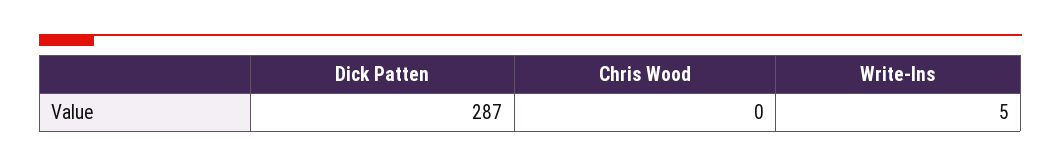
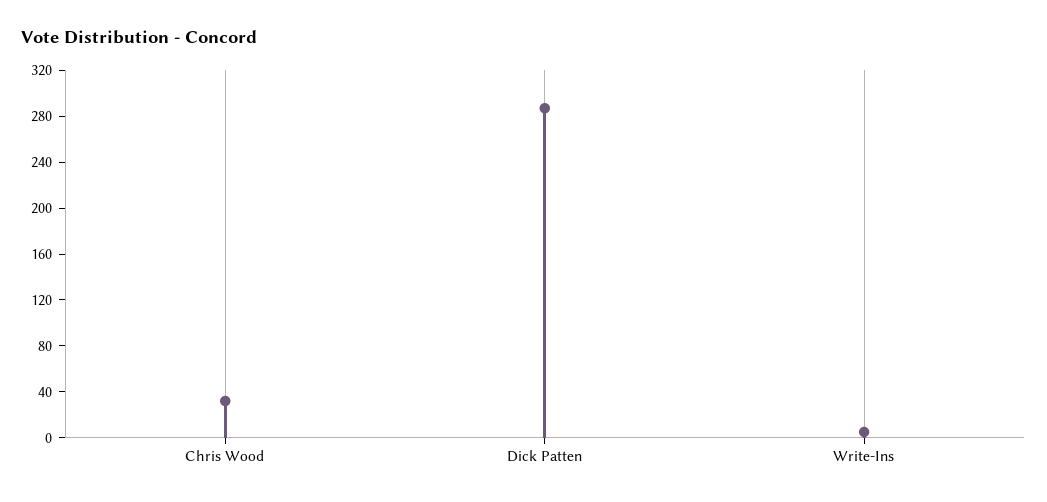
  {
    "Dick Patten": 287,
-   "Chris Wood": 0,
+   "Chris Wood": 30,
    "Write-Ins": 5
  }

